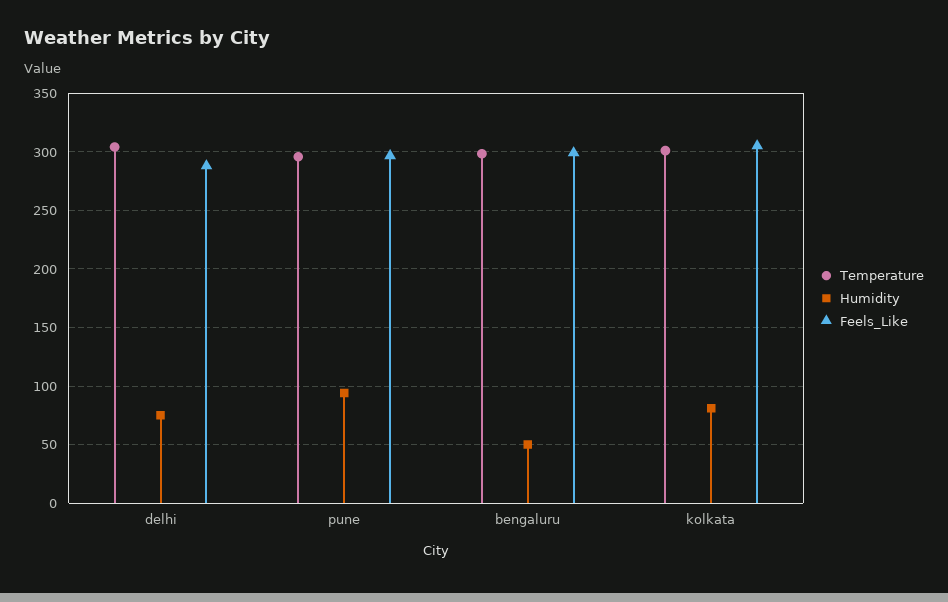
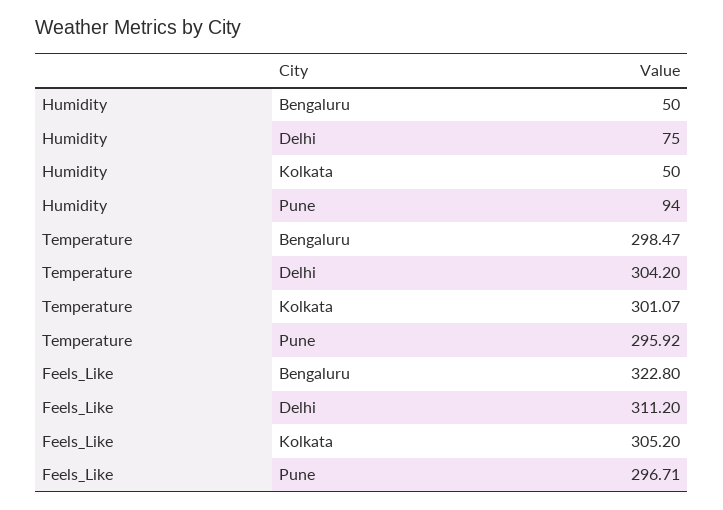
  {
    "Temperature": {
      "delhi": 304.2,
      "pune": 295.92,
      "bengaluru": 298.47,
      "kolkata": 301.07
    },
    "Humidity": {
      "delhi": 75,
      "pune": 94,
      "bengaluru": 50,
-     "kolkata": 80
+     "kolkata": 50
    },
    "Feels_Like": {
-     "delhi": 290,
+     "delhi": 311.2,
      "pune": 296.71,
-     "bengaluru": 300,
+     "bengaluru": 322.8,
      "kolkata": 305.2
    }
  }

